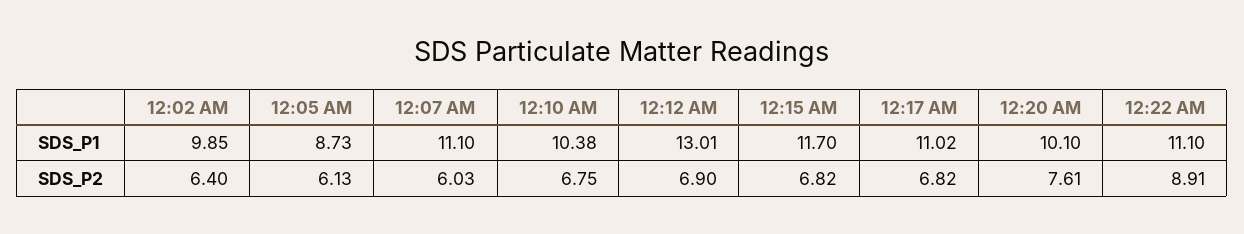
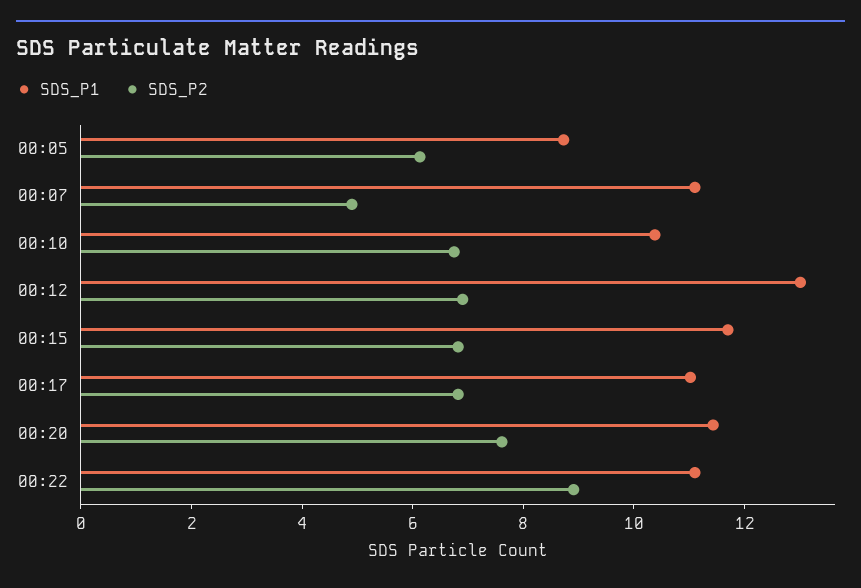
  {
    "SDS_P1": {
-     "12:02 AM": 9.85,
      "12:05 AM": 8.73,
      "12:07 AM": 11.1,
      "12:10 AM": 10.38,
      "12:12 AM": 13.01,
      "12:15 AM": 11.7,
      "12:17 AM": 11.02,
-     "12:20 AM": 10.1,
+     "12:20 AM": 11.5,
      "12:22 AM": 11.1
    },
    "SDS_P2": {
-     "12:02 AM": 6.4,
      "12:05 AM": 6.13,
-     "12:07 AM": 6.03,
+     "12:07 AM": 5,
      "12:10 AM": 6.75,
      "12:12 AM": 6.9,
      "12:15 AM": 6.82,
      "12:17 AM": 6.82,
      "12:20 AM": 7.61,
      "12:22 AM": 8.91
    }
  }

